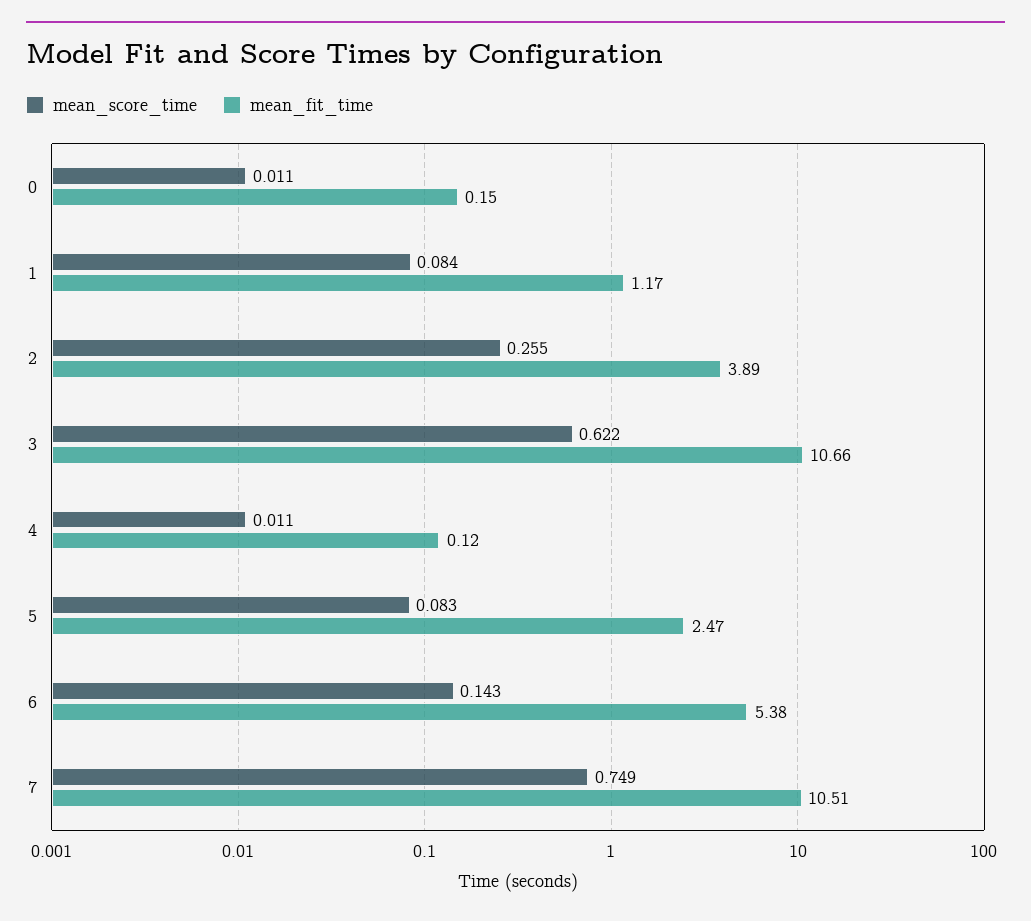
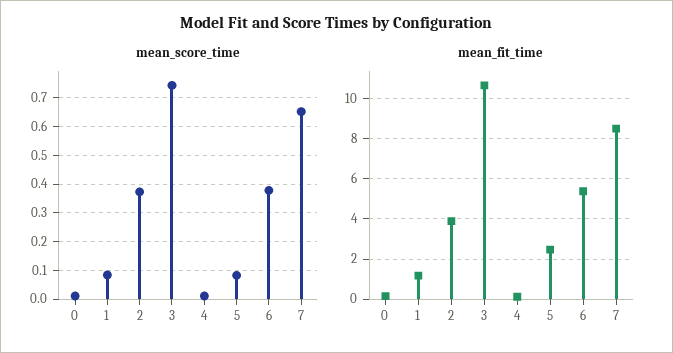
  {
    "mean_score_time": {
      "0": 0.011,
      "1": 0.084,
-     "2": 0.255,
+     "2": 0.375,
-     "3": 0.622,
+     "3": 0.75,
      "4": 0.011,
      "5": 0.083,
-     "6": 0.143,
+     "6": 0.375,
-     "7": 0.749
+     "7": 0.65
    },
    "mean_fit_time": {
      "0": 0.15,
      "1": 1.17,
      "2": 3.89,
      "3": 10.66,
      "4": 0.12,
      "5": 2.47,
      "6": 5.38,
-     "7": 10.51
+     "7": 8.5
    }
  }

